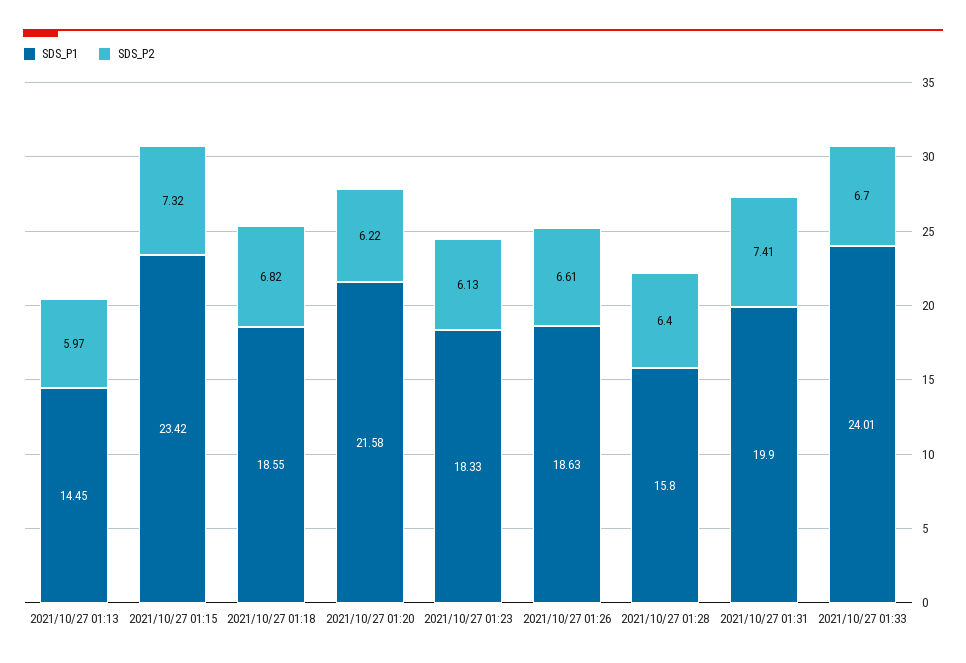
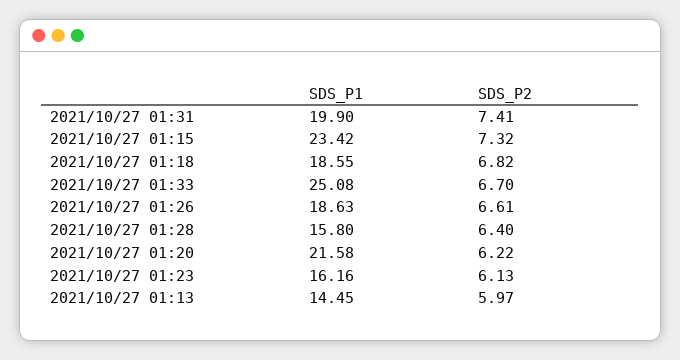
  {
    "SDS_P1": {
      "2021/10/27 01:13": 14.45,
      "2021/10/27 01:15": 23.42,
      "2021/10/27 01:18": 18.55,
      "2021/10/27 01:20": 21.58,
-     "2021/10/27 01:23": 18.33,
+     "2021/10/27 01:23": 16.16,
      "2021/10/27 01:26": 18.63,
      "2021/10/27 01:28": 15.8,
      "2021/10/27 01:31": 19.9,
-     "2021/10/27 01:33": 24.01
+     "2021/10/27 01:33": 25.08
    },
    "SDS_P2": {
      "2021/10/27 01:13": 5.97,
      "2021/10/27 01:15": 7.32,
      "2021/10/27 01:18": 6.82,
      "2021/10/27 01:20": 6.22,
      "2021/10/27 01:23": 6.13,
      "2021/10/27 01:26": 6.61,
      "2021/10/27 01:28": 6.4,
      "2021/10/27 01:31": 7.41,
      "2021/10/27 01:33": 6.7
    }
  }

